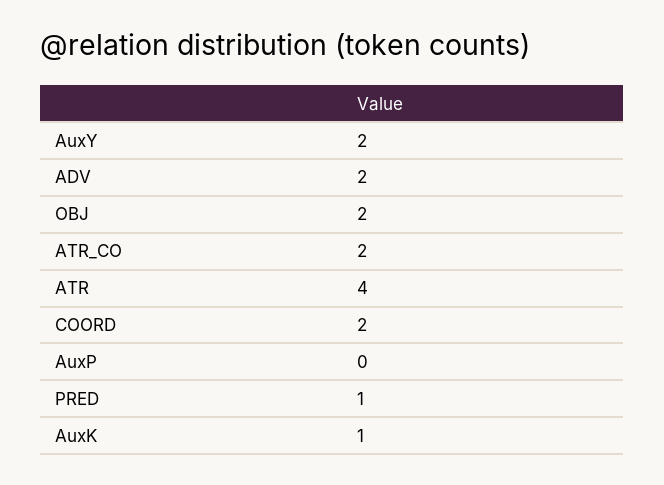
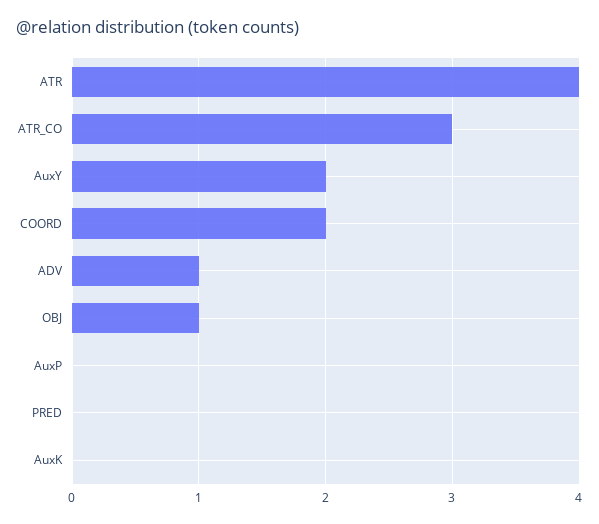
  {
    "AuxY": 2,
-   "ADV": 2,
+   "ADV": 1,
-   "OBJ": 2,
+   "OBJ": 1,
-   "ATR_CO": 2,
+   "ATR_CO": 3,
    "ATR": 4,
    "COORD": 2,
    "AuxP": 0,
-   "PRED": 1,
+   "PRED": 0,
-   "AuxK": 1
+   "AuxK": 0
  }

